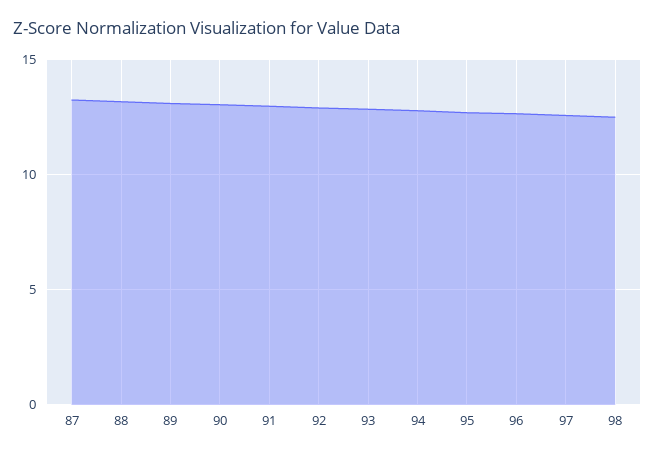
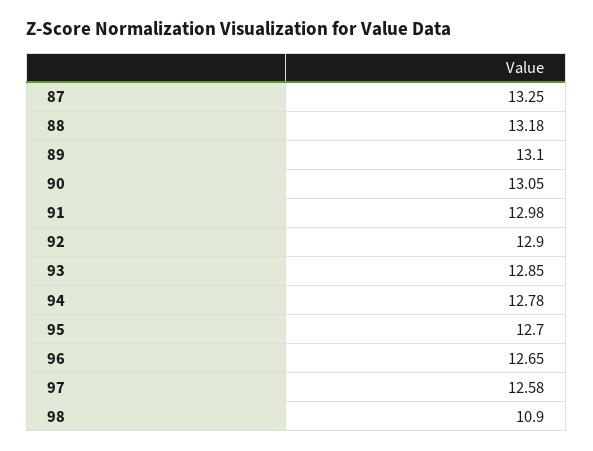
  {
    "87": 13.25,
    "88": 13.18,
    "89": 13.1,
    "90": 13.05,
    "91": 12.98,
    "92": 12.9,
    "93": 12.85,
    "94": 12.78,
    "95": 12.7,
    "96": 12.65,
    "97": 12.58,
-   "98": 12.5
+   "98": 10.9
  }

